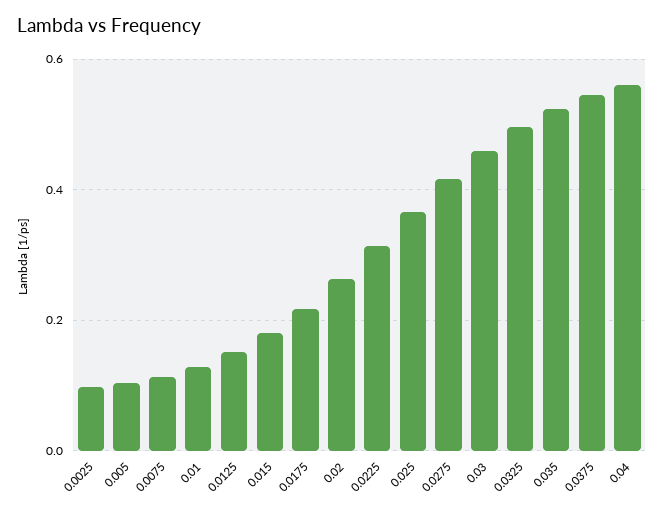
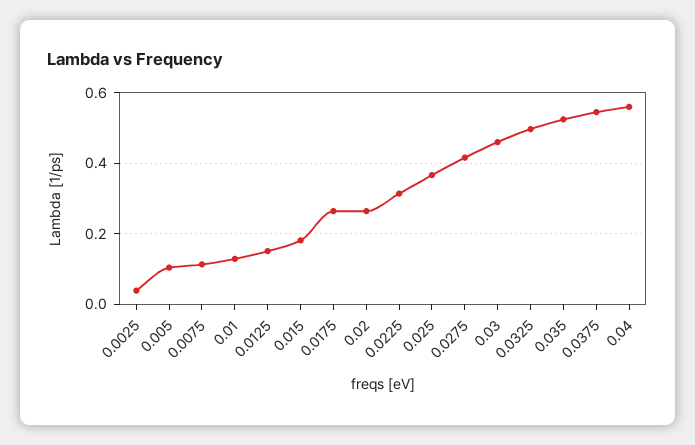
  {
-   "0.0025": 0.1,
+   "0.0025": 0.04,
    "0.005": 0.1,
    "0.0075": 0.12,
    "0.01": 0.12,
    "0.0125": 0.16,
    "0.015": 0.18,
-   "0.0175": 0.22,
+   "0.0175": 0.26,
    "0.02": 0.26,
    "0.0225": 0.32,
    "0.025": 0.36,
    "0.0275": 0.42,
    "0.03": 0.46,
    "0.0325": 0.5,
    "0.035": 0.52,
    "0.0375": 0.54,
    "0.04": 0.56
  }

